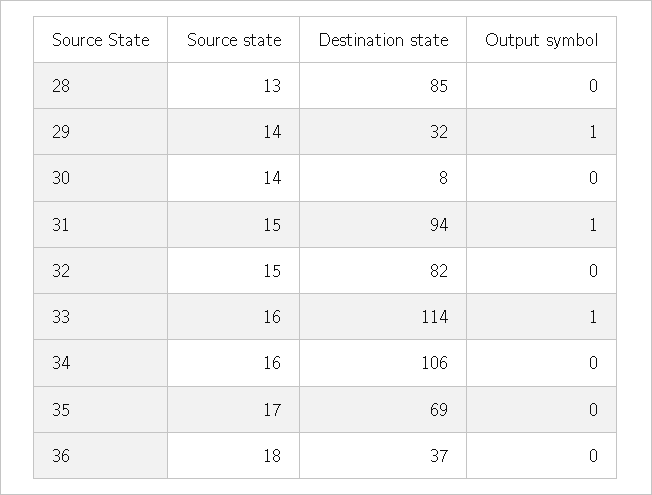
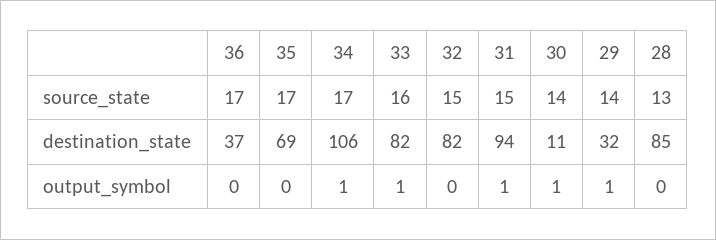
  {
    "Source state": {
      "28": 13,
      "29": 14,
      "30": 14,
      "31": 15,
      "32": 15,
      "33": 16,
-     "34": 16,
+     "34": 17,
      "35": 17,
-     "36": 18
+     "36": 17
    },
    "Destination state": {
      "28": 85,
      "29": 32,
-     "30": 8,
+     "30": 11,
      "31": 94,
      "32": 82,
-     "33": 114,
+     "33": 82,
      "34": 106,
      "35": 69,
      "36": 37
    },
    "Output symbol": {
      "28": 0,
      "29": 1,
-     "30": 0,
+     "30": 1,
      "31": 1,
      "32": 0,
      "33": 1,
-     "34": 0,
+     "34": 1,
      "35": 0,
      "36": 0
    }
  }

